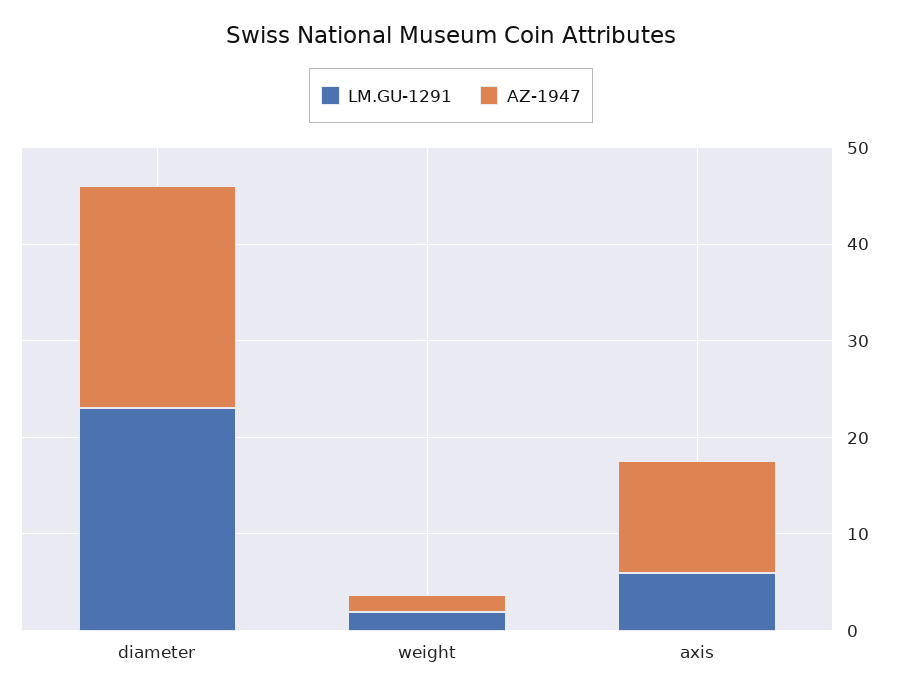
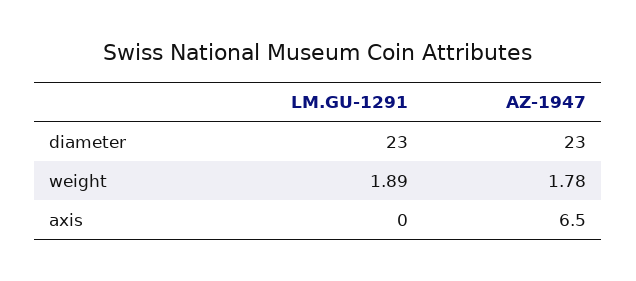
  {
    "LM.GU-1291": {
      "diameter": 23,
      "weight": 1.89,
-     "axis": 6
+     "axis": 0
    },
    "AZ-1947": {
      "diameter": 23,
      "weight": 1.78,
-     "axis": 12
+     "axis": 6.5
    }
  }

